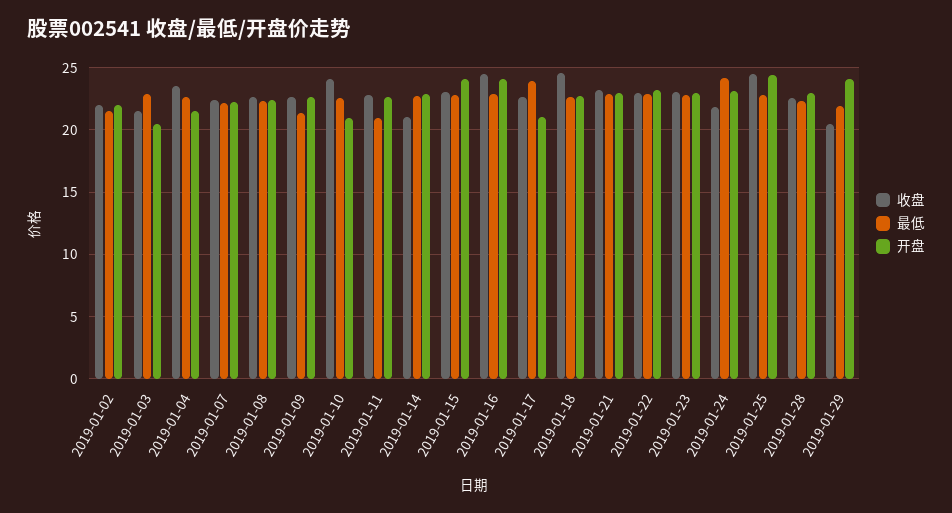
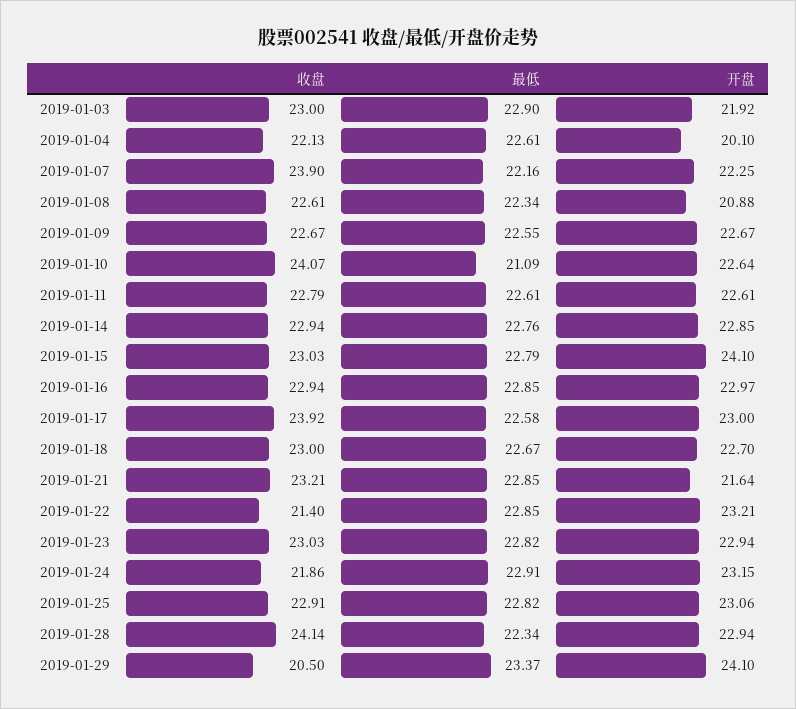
  {
    "收盘": {
-     "2019-01-02": 22,
-     "2019-01-03": 21.5,
+     "2019-01-03": 23,
-     "2019-01-04": 23.5,
+     "2019-01-04": 22.13,
-     "2019-01-07": 22.5,
+     "2019-01-07": 23.9,
      "2019-01-08": 22.61,
      "2019-01-09": 22.67,
      "2019-01-10": 24.07,
      "2019-01-11": 22.79,
-     "2019-01-14": 21,
+     "2019-01-14": 22.94,
      "2019-01-15": 23.03,
-     "2019-01-16": 24.5,
+     "2019-01-16": 22.94,
-     "2019-01-17": 22.5,
+     "2019-01-17": 23.92,
-     "2019-01-18": 24.5,
+     "2019-01-18": 23,
      "2019-01-21": 23.21,
-     "2019-01-22": 23,
+     "2019-01-22": 21.4,
      "2019-01-23": 23.03,
      "2019-01-24": 21.86,
-     "2019-01-25": 24.5,
+     "2019-01-25": 22.91,
-     "2019-01-28": 22.5,
+     "2019-01-28": 24.14,
      "2019-01-29": 20.5
    },
    "最低": {
-     "2019-01-02": 21.5,
      "2019-01-03": 22.9,
      "2019-01-04": 22.61,
      "2019-01-07": 22.16,
      "2019-01-08": 22.34,
-     "2019-01-09": 21.5,
+     "2019-01-09": 22.55,
-     "2019-01-10": 22.5,
+     "2019-01-10": 21.09,
-     "2019-01-11": 21,
+     "2019-01-11": 22.61,
      "2019-01-14": 22.76,
      "2019-01-15": 22.79,
      "2019-01-16": 22.85,
-     "2019-01-17": 24,
+     "2019-01-17": 22.58,
      "2019-01-18": 22.67,
      "2019-01-21": 22.85,
      "2019-01-22": 22.85,
      "2019-01-23": 22.82,
-     "2019-01-24": 24,
+     "2019-01-24": 22.91,
      "2019-01-25": 22.82,
      "2019-01-28": 22.34,
-     "2019-01-29": 22
+     "2019-01-29": 23.37
    },
    "开盘": {
-     "2019-01-02": 22,
-     "2019-01-03": 20.5,
+     "2019-01-03": 21.92,
-     "2019-01-04": 21.5,
+     "2019-01-04": 20.1,
      "2019-01-07": 22.25,
-     "2019-01-08": 22.5,
+     "2019-01-08": 20.88,
      "2019-01-09": 22.67,
-     "2019-01-10": 21,
+     "2019-01-10": 22.64,
      "2019-01-11": 22.61,
      "2019-01-14": 22.85,
      "2019-01-15": 24.1,
-     "2019-01-16": 24,
+     "2019-01-16": 22.97,
-     "2019-01-17": 21,
+     "2019-01-17": 23,
      "2019-01-18": 22.7,
-     "2019-01-21": 23,
+     "2019-01-21": 21.64,
      "2019-01-22": 23.21,
      "2019-01-23": 22.94,
      "2019-01-24": 23.15,
-     "2019-01-25": 24.5,
+     "2019-01-25": 23.06,
      "2019-01-28": 22.94,
      "2019-01-29": 24.1
    }
  }

